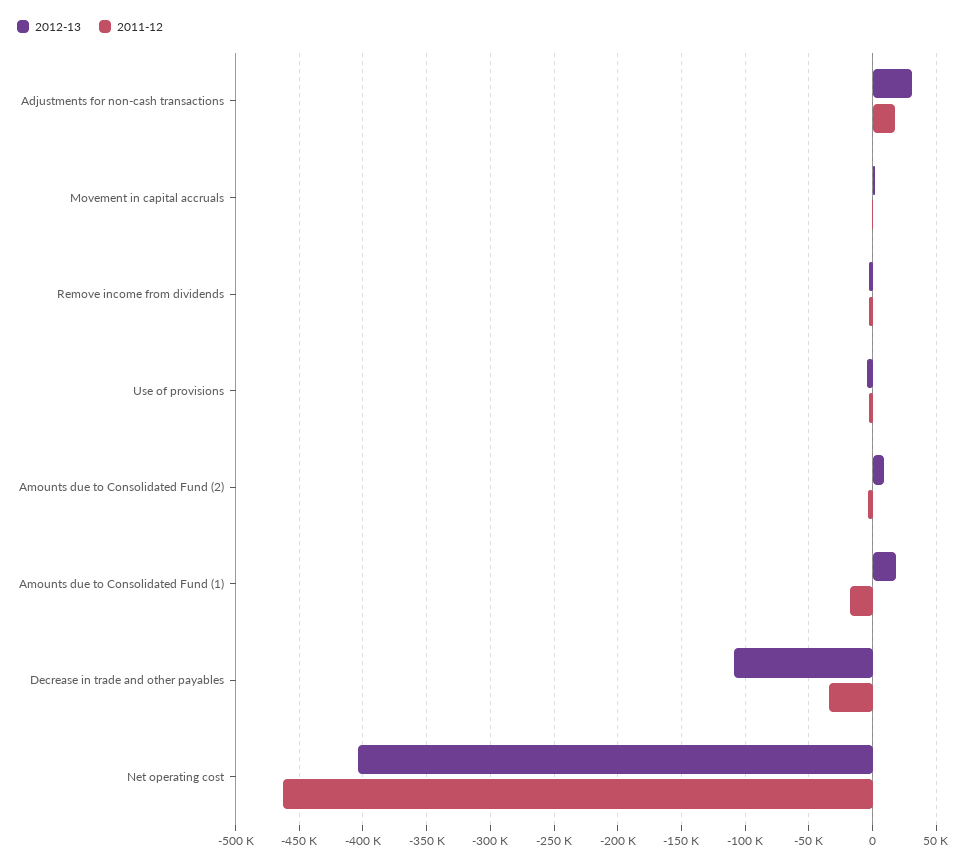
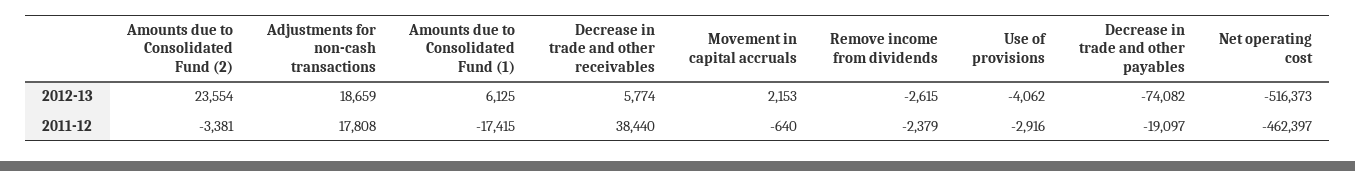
  {
    "2012-13": {
-     "Adjustments for non-cash transactions": 30000,
+     "Adjustments for non-cash transactions": 18659,
      "Movement in capital accruals": 2153,
      "Remove income from dividends": -2615,
      "Use of provisions": -4062,
-     "Amounts due to Consolidated Fund (2)": 10000,
+     "Amounts due to Consolidated Fund (2)": 23554,
-     "Amounts due to Consolidated Fund (1)": 20000,
+     "Amounts due to Consolidated Fund (1)": 6125,
-     "Decrease in trade and other payables": -110000,
+     "Decrease in trade and other payables": -74082,
-     "Net operating cost": -405000
+     "Net operating cost": -516373,
+     "Decrease in trade and other receivables": 5774
    },
    "2011-12": {
      "Adjustments for non-cash transactions": 17808,
      "Movement in capital accruals": -640,
      "Remove income from dividends": -2379,
      "Use of provisions": -2916,
      "Amounts due to Consolidated Fund (2)": -3381,
      "Amounts due to Consolidated Fund (1)": -17415,
-     "Decrease in trade and other payables": -35000,
+     "Decrease in trade and other payables": -19097,
-     "Net operating cost": -462397
+     "Net operating cost": -462397,
+     "Decrease in trade and other receivables": 38440
    }
  }

